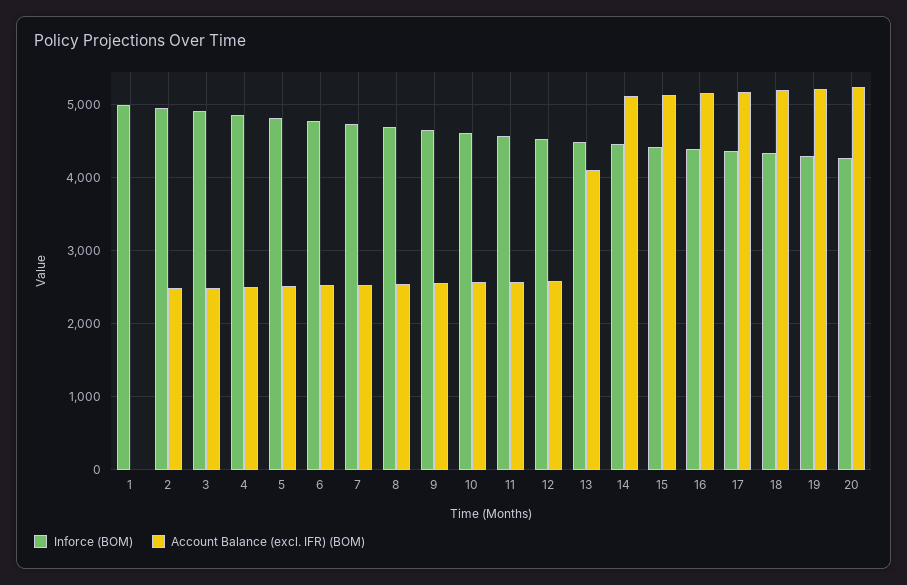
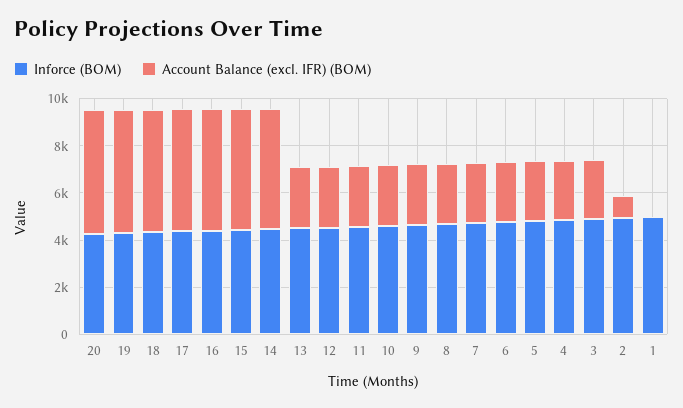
  {
    "Inforce (BOM)": {
      "1": 5000,
      "2": 5000,
      "3": 4900,
      "4": 4900,
      "5": 4800,
      "6": 4800,
      "7": 4700,
      "8": 4700,
      "9": 4700,
      "10": 4600,
      "11": 4600,
      "12": 4500,
      "13": 4500,
      "14": 4500,
      "15": 4400,
      "16": 4400,
      "17": 4400,
      "18": 4300,
      "19": 4300,
      "20": 4300
    },
    "Account Balance (excl. IFR) (BOM)": {
      "1": 0,
-     "2": 2500,
+     "2": 1000,
      "3": 2500,
      "4": 2500,
      "5": 2500,
      "6": 2500,
      "7": 2500,
      "8": 2500,
      "9": 2600,
      "10": 2600,
      "11": 2600,
      "12": 2600,
-     "13": 4100,
+     "13": 2500,
      "14": 5100,
      "15": 5100,
      "16": 5200,
      "17": 5200,
      "18": 5200,
      "19": 5200,
      "20": 5200
    }
  }

